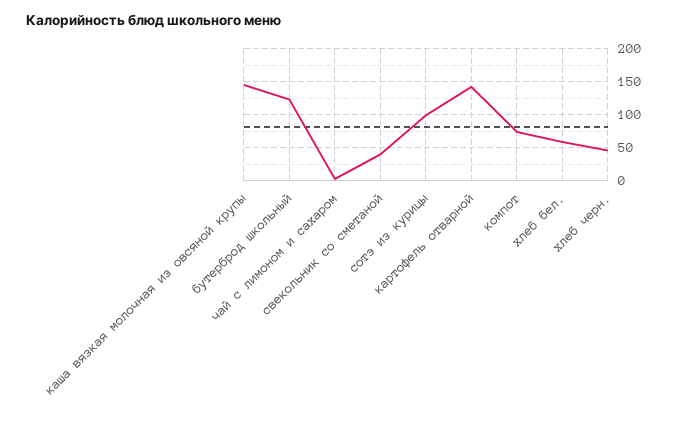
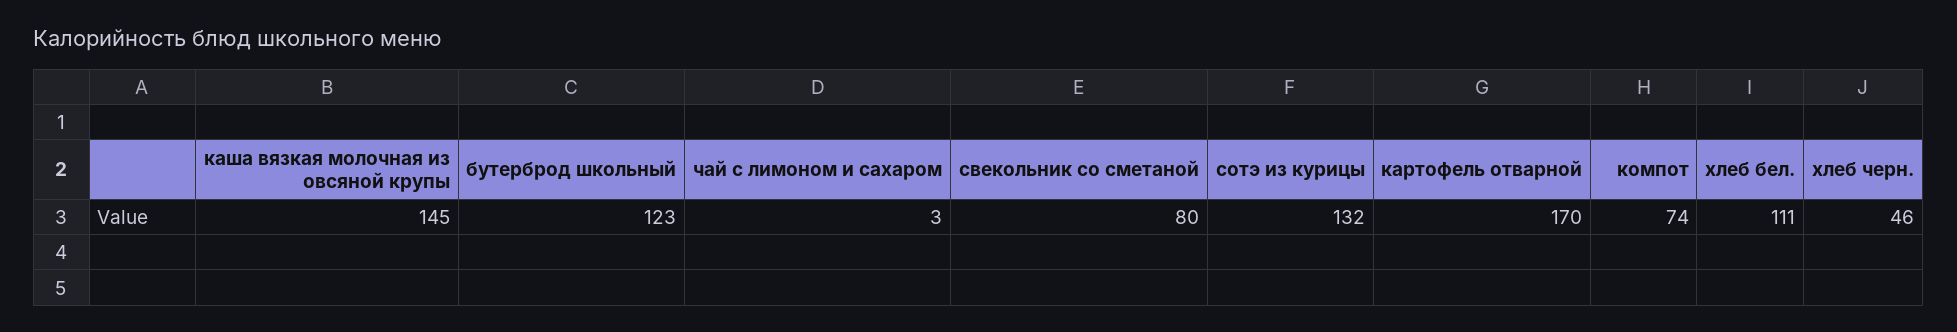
  {
    "каша вязкая молочная из овсяной крупы": 145,
    "бутерброд школьный": 123,
    "чай с лимоном и сахаром": 3,
-   "свекольник со сметаной": 40,
+   "свекольник со сметаной": 80,
-   "сотэ из курицы": 100,
+   "сотэ из курицы": 132,
-   "картофель отварной": 140,
+   "картофель отварной": 170,
    "компот": 74,
-   "хлеб бел.": 60,
+   "хлеб бел.": 111,
    "хлеб черн.": 46
  }

